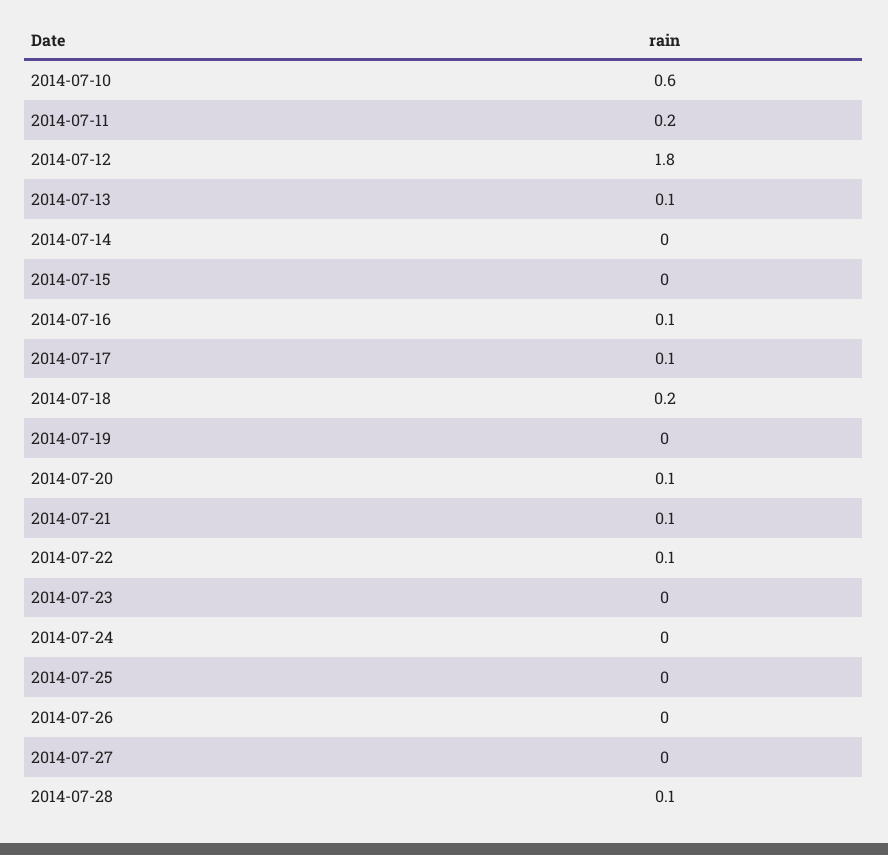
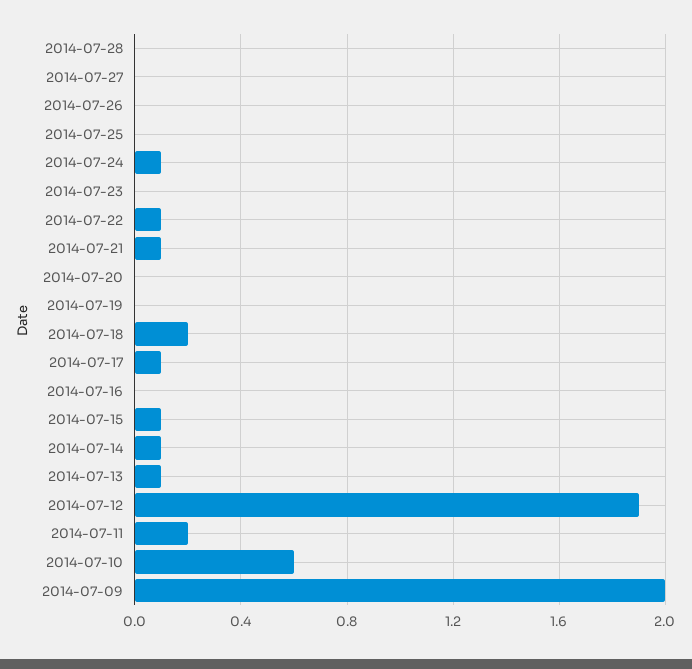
  {
    "2014-07-10": 0.6,
    "2014-07-11": 0.2,
-   "2014-07-12": 1.8,
+   "2014-07-12": 1.9,
    "2014-07-13": 0.1,
-   "2014-07-14": 0,
+   "2014-07-14": 0.1,
-   "2014-07-15": 0,
+   "2014-07-15": 0.1,
-   "2014-07-16": 0.1,
+   "2014-07-16": 0,
    "2014-07-17": 0.1,
    "2014-07-18": 0.2,
    "2014-07-19": 0,
-   "2014-07-20": 0.1,
+   "2014-07-20": 0,
    "2014-07-21": 0.1,
    "2014-07-22": 0.1,
    "2014-07-23": 0,
-   "2014-07-24": 0,
+   "2014-07-24": 0.1,
    "2014-07-25": 0,
    "2014-07-26": 0,
    "2014-07-27": 0,
-   "2014-07-28": 0.1
+   "2014-07-28": 0,
+   "2014-07-09": 2
  }

